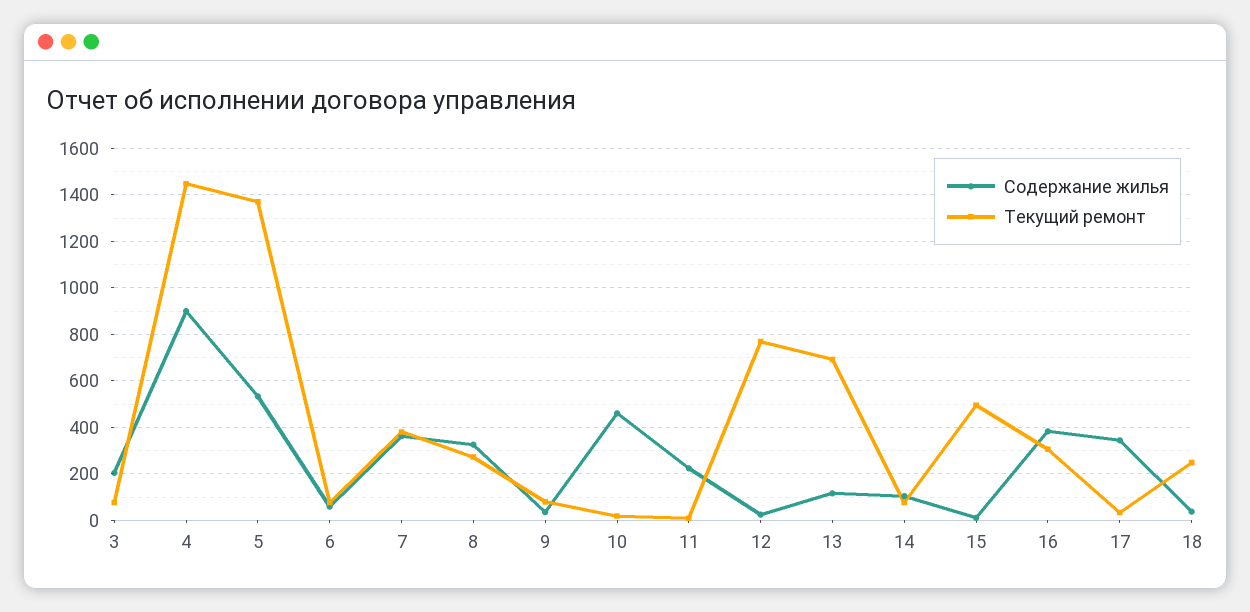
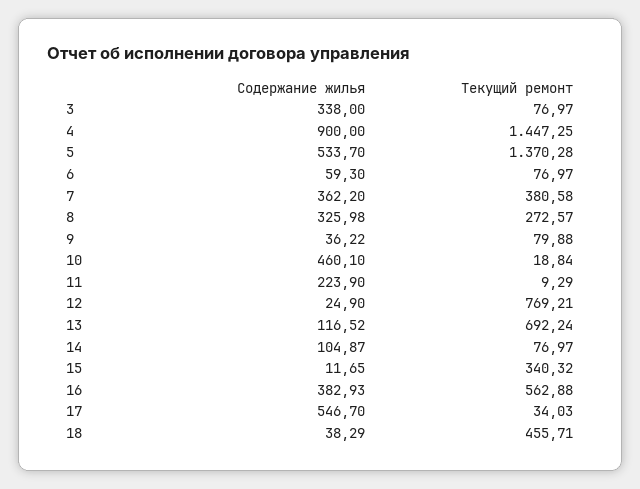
  {
    "Содержание жилья": {
-     "3": 200,
+     "3": 338,
      "4": 900,
      "5": 533.7,
      "6": 59.3,
      "7": 362.2,
      "8": 325.98,
      "9": 36.22,
      "10": 460.1,
      "11": 223.9,
      "12": 24.9,
      "13": 116.52,
      "14": 104.87,
      "15": 11.65,
      "16": 382.93,
-     "17": 350,
+     "17": 546.7,
      "18": 38.29
    },
    "Текущий ремонт": {
      "3": 76.97,
      "4": 1447.25,
      "5": 1370.28,
      "6": 76.97,
      "7": 380.58,
      "8": 272.57,
      "9": 79.88,
      "10": 18.84,
      "11": 9.29,
      "12": 769.21,
      "13": 692.24,
      "14": 76.97,
-     "15": 500,
+     "15": 340.32,
-     "16": 300,
+     "16": 562.88,
      "17": 34.03,
-     "18": 250
+     "18": 455.71
    }
  }

